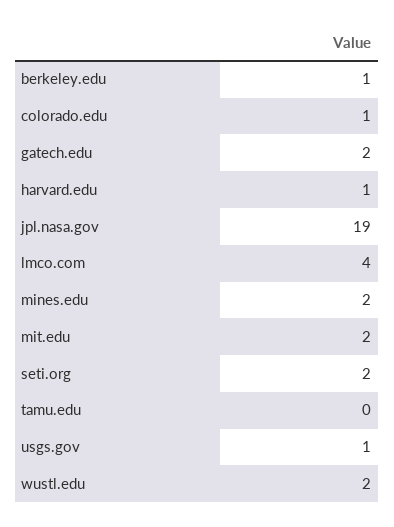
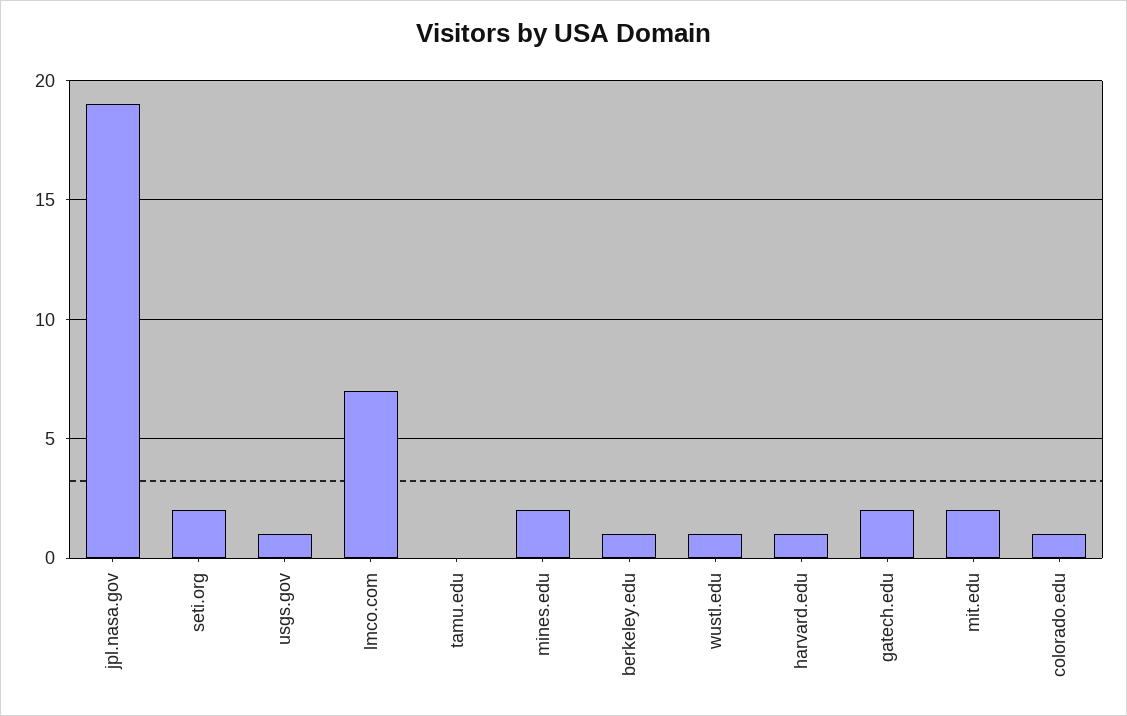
  {
    "berkeley.edu": 1,
    "colorado.edu": 1,
    "gatech.edu": 2,
    "harvard.edu": 1,
    "jpl.nasa.gov": 19,
-   "lmco.com": 4,
+   "lmco.com": 7,
    "mines.edu": 2,
    "mit.edu": 2,
    "seti.org": 2,
    "tamu.edu": 0,
    "usgs.gov": 1,
-   "wustl.edu": 2
+   "wustl.edu": 1
  }

